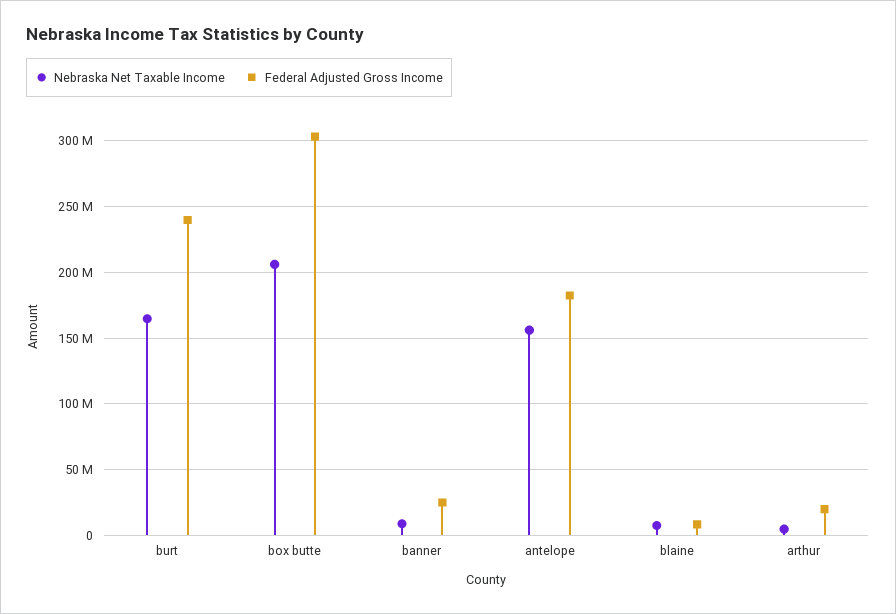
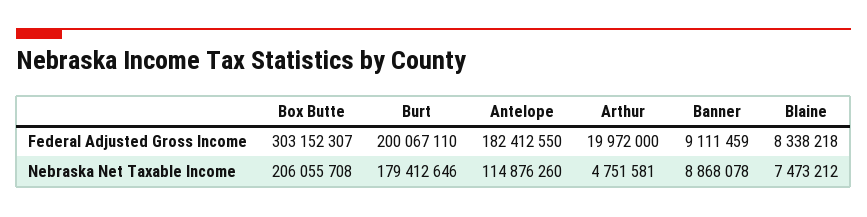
  {
    "Nebraska Net Taxable Income": {
-     "burt": 165000000,
+     "burt": 179412646,
      "box butte": 206055708,
      "banner": 8868078,
-     "antelope": 155000000,
+     "antelope": 114876260,
      "blaine": 7473212,
      "arthur": 4751581
    },
    "Federal Adjusted Gross Income": {
-     "burt": 240000000,
+     "burt": 200067110,
      "box butte": 303152307,
-     "banner": 25000000,
+     "banner": 9111459,
      "antelope": 182412550,
      "blaine": 8338218,
      "arthur": 19972000
    }
  }

